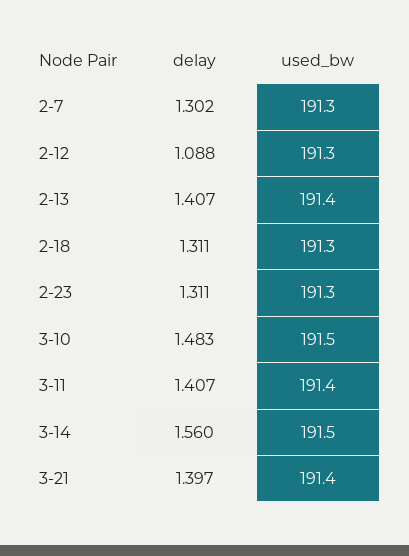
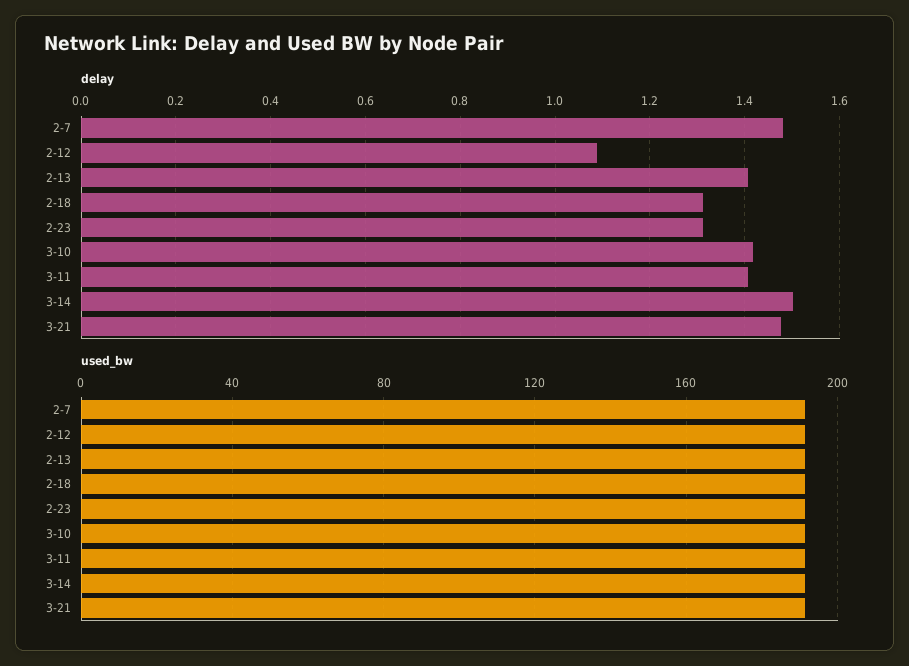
  {
    "delay": {
-     "2-7": 1.302,
+     "2-7": 1.48,
      "2-12": 1.088,
      "2-13": 1.407,
      "2-18": 1.311,
      "2-23": 1.311,
-     "3-10": 1.483,
+     "3-10": 1.42,
      "3-11": 1.407,
-     "3-14": 1.56,
+     "3-14": 1.5,
-     "3-21": 1.397
+     "3-21": 1.48
    },
    "used_bw": {
      "2-7": 191.3,
      "2-12": 191.3,
      "2-13": 191.4,
      "2-18": 191.3,
      "2-23": 191.3,
      "3-10": 191.5,
      "3-11": 191.4,
      "3-14": 191.5,
      "3-21": 191.4
    }
  }

